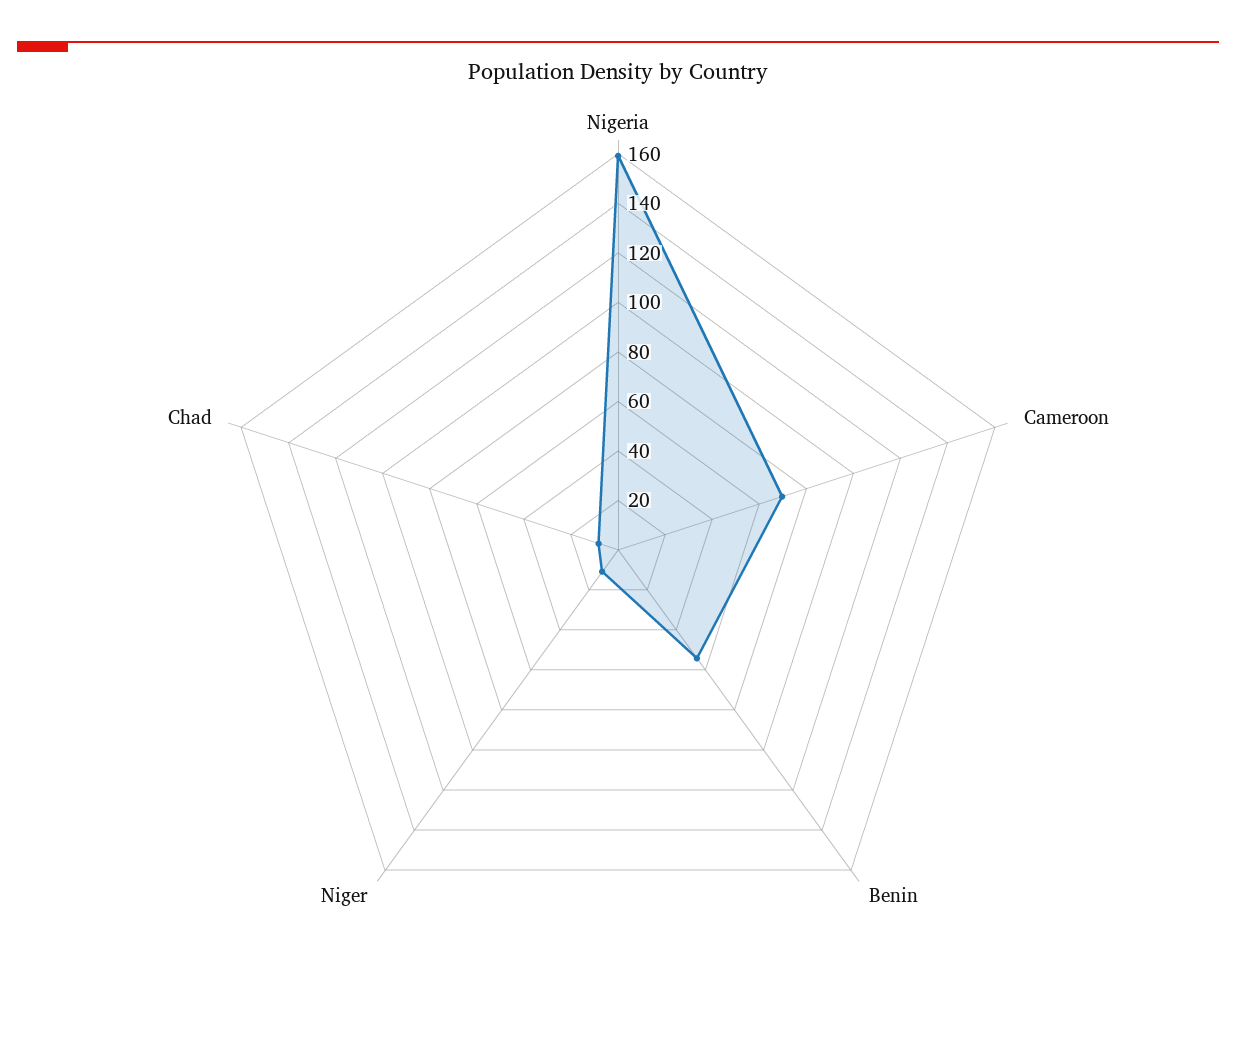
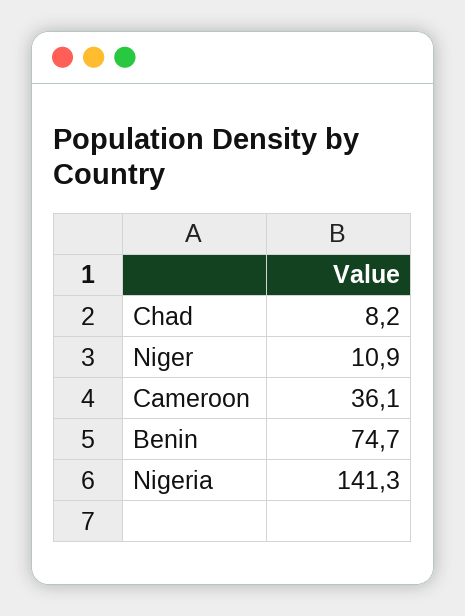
  {
-   "Nigeria": 160,
+   "Nigeria": 141.3,
-   "Cameroon": 70,
+   "Cameroon": 36.1,
-   "Benin": 55,
+   "Benin": 74.7,
    "Niger": 10.9,
    "Chad": 8.2
  }

